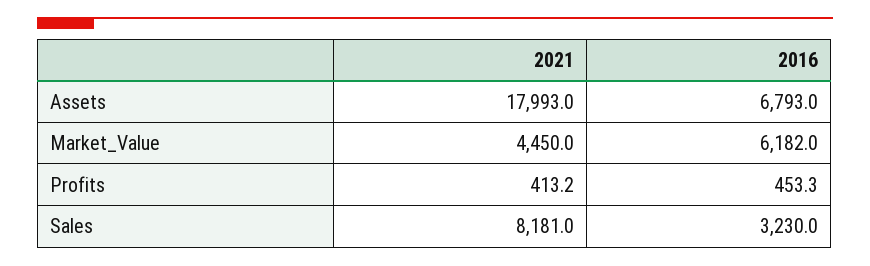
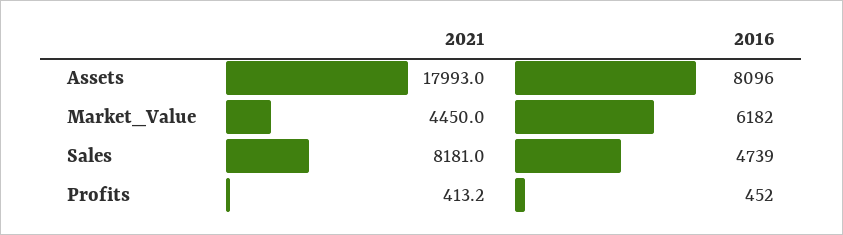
  {
    "2021": {
      "Assets": 17993,
      "Market_Value": 4450,
      "Profits": 413.2,
      "Sales": 8181
    },
    "2016": {
-     "Assets": 6793,
+     "Assets": 8096,
      "Market_Value": 6182,
-     "Profits": 453.3,
+     "Profits": 452,
-     "Sales": 3230
+     "Sales": 4739
    }
  }

